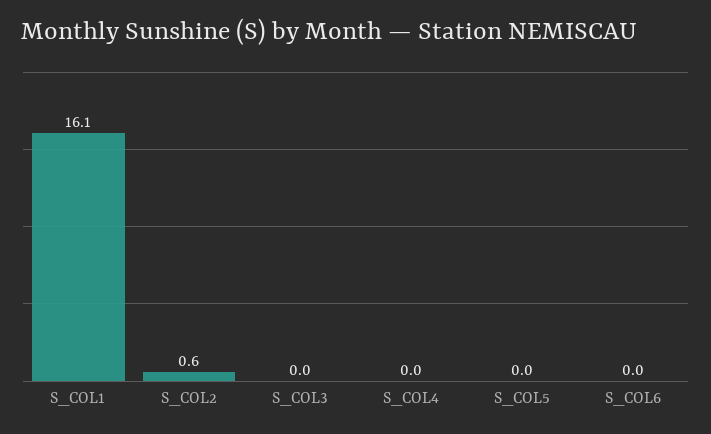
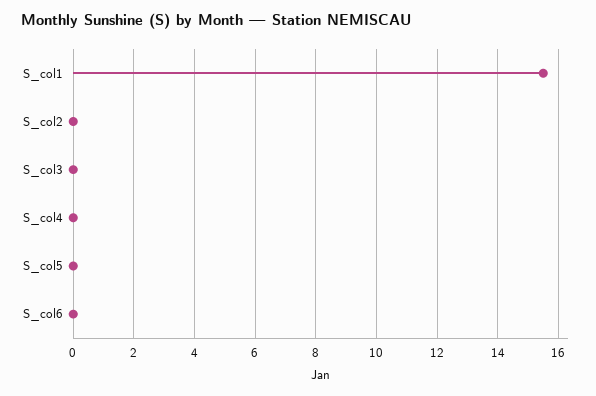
  {
-   "S_COL1": 16.1,
+   "S_COL1": 15.5,
-   "S_COL2": 0.6,
+   "S_COL2": 0,
    "S_COL3": 0,
    "S_COL4": 0,
    "S_COL5": 0,
    "S_COL6": 0
  }

